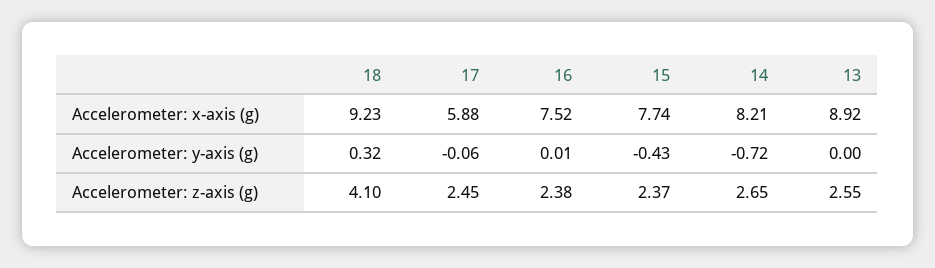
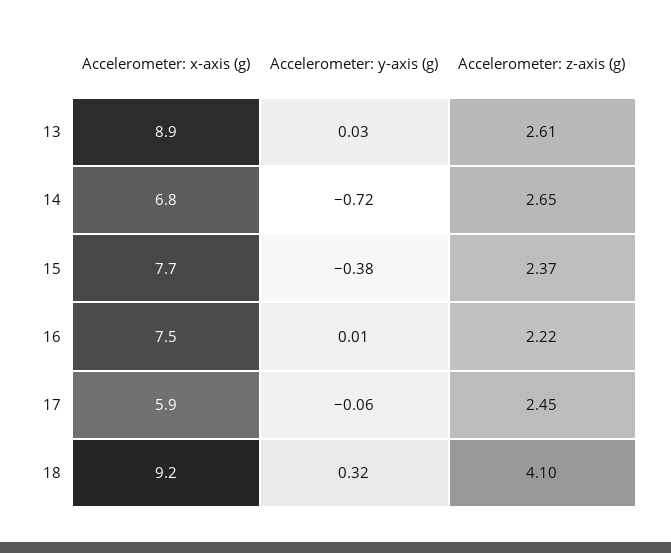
  {
    "18": {
      "Accelerometer: x-axis (g)": 9.23,
      "Accelerometer: y-axis (g)": 0.32,
      "Accelerometer: z-axis (g)": 4.1
    },
    "17": {
      "Accelerometer: x-axis (g)": 5.88,
      "Accelerometer: y-axis (g)": -0.06,
      "Accelerometer: z-axis (g)": 2.45
    },
    "16": {
      "Accelerometer: x-axis (g)": 7.52,
      "Accelerometer: y-axis (g)": 0.01,
-     "Accelerometer: z-axis (g)": 2.38
+     "Accelerometer: z-axis (g)": 2.22
    },
    "15": {
      "Accelerometer: x-axis (g)": 7.74,
-     "Accelerometer: y-axis (g)": -0.43,
+     "Accelerometer: y-axis (g)": -0.38,
      "Accelerometer: z-axis (g)": 2.37
    },
    "14": {
-     "Accelerometer: x-axis (g)": 8.21,
+     "Accelerometer: x-axis (g)": 6.8,
      "Accelerometer: y-axis (g)": -0.72,
      "Accelerometer: z-axis (g)": 2.65
    },
    "13": {
      "Accelerometer: x-axis (g)": 8.92,
-     "Accelerometer: y-axis (g)": 0,
+     "Accelerometer: y-axis (g)": 0.03,
-     "Accelerometer: z-axis (g)": 2.55
+     "Accelerometer: z-axis (g)": 2.61
    }
  }

